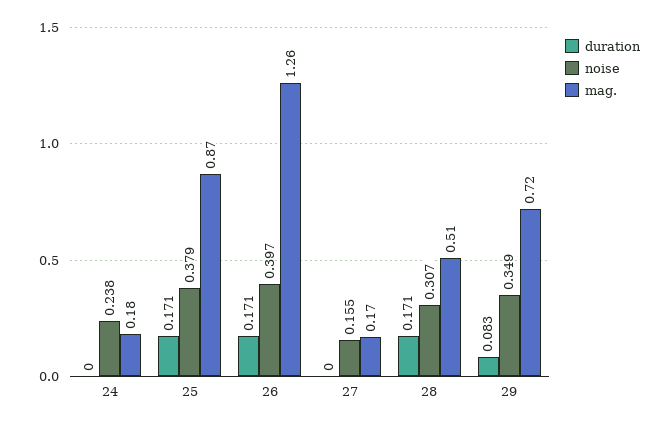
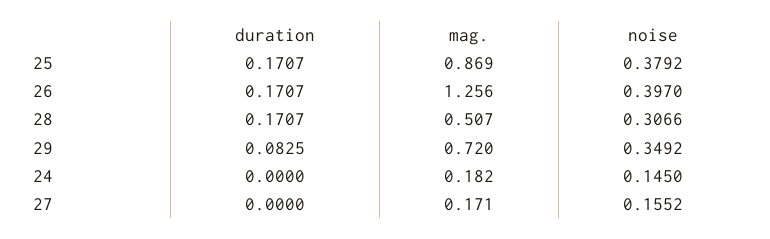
  {
    "duration": {
      "24": 0,
      "25": 0.1707,
      "26": 0.1707,
      "27": 0,
      "28": 0.1707,
      "29": 0.0825
    },
    "noise": {
-     "24": 0.238,
+     "24": 0.145,
      "25": 0.3792,
      "26": 0.397,
      "27": 0.1552,
      "28": 0.3066,
      "29": 0.3492
    },
    "mag.": {
      "24": 0.182,
      "25": 0.869,
      "26": 1.256,
      "27": 0.171,
      "28": 0.507,
      "29": 0.72
    }
  }

